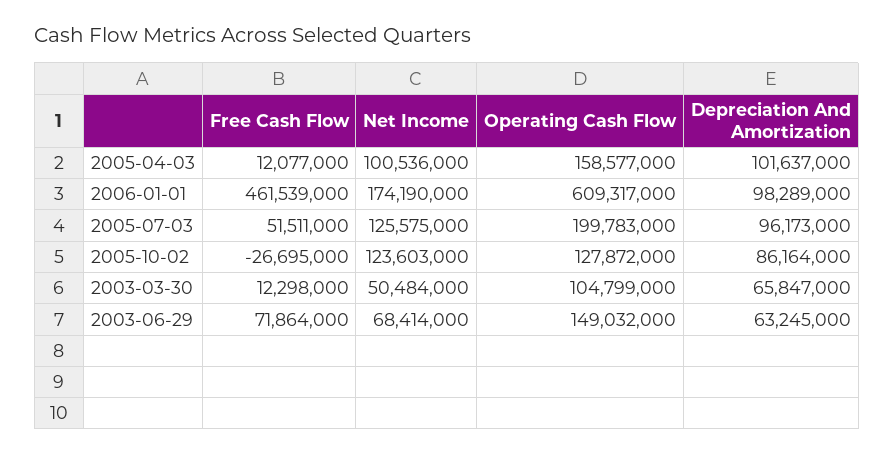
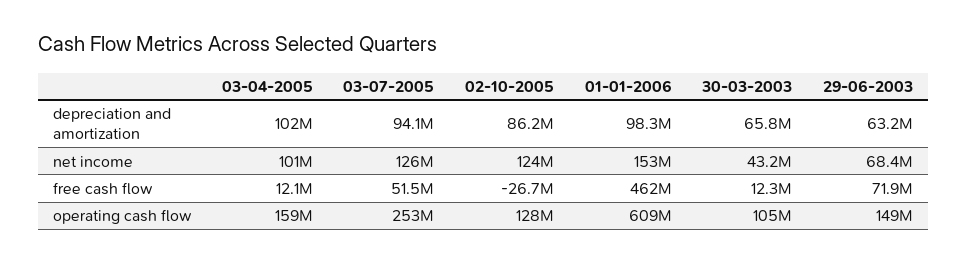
  {
    "Free Cash Flow": {
      "2005-04-03": 12077000,
      "2006-01-01": 461539000,
      "2005-07-03": 51511000,
      "2005-10-02": -26695000,
      "2003-03-30": 12298000,
      "2003-06-29": 71864000
    },
    "Net Income": {
      "2005-04-03": 100536000,
-     "2006-01-01": 174190000,
+     "2006-01-01": 153000000,
      "2005-07-03": 125575000,
      "2005-10-02": 123603000,
-     "2003-03-30": 50484000,
+     "2003-03-30": 43200000,
      "2003-06-29": 68414000
    },
    "Operating Cash Flow": {
      "2005-04-03": 158577000,
      "2006-01-01": 609317000,
-     "2005-07-03": 199783000,
+     "2005-07-03": 253000000,
      "2005-10-02": 127872000,
      "2003-03-30": 104799000,
      "2003-06-29": 149032000
    },
    "Depreciation And Amortization": {
      "2005-04-03": 101637000,
      "2006-01-01": 98289000,
-     "2005-07-03": 96173000,
+     "2005-07-03": 94100000,
      "2005-10-02": 86164000,
      "2003-03-30": 65847000,
      "2003-06-29": 63245000
    }
  }

